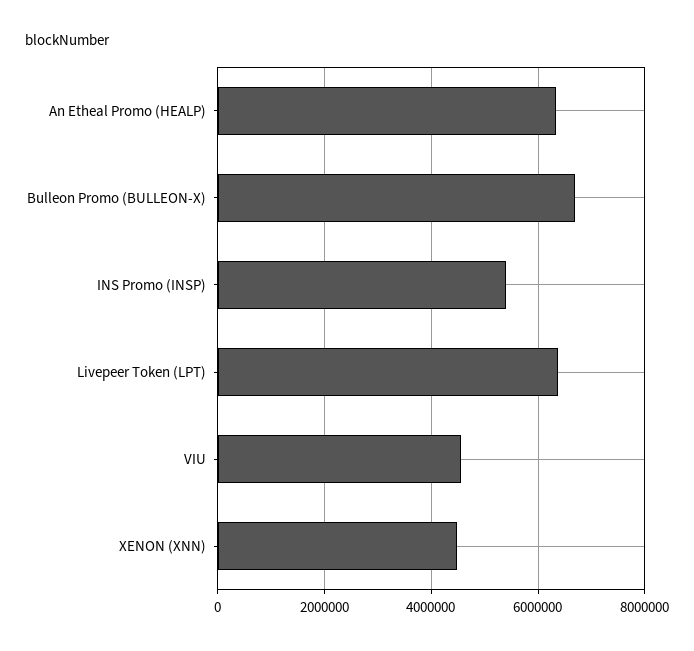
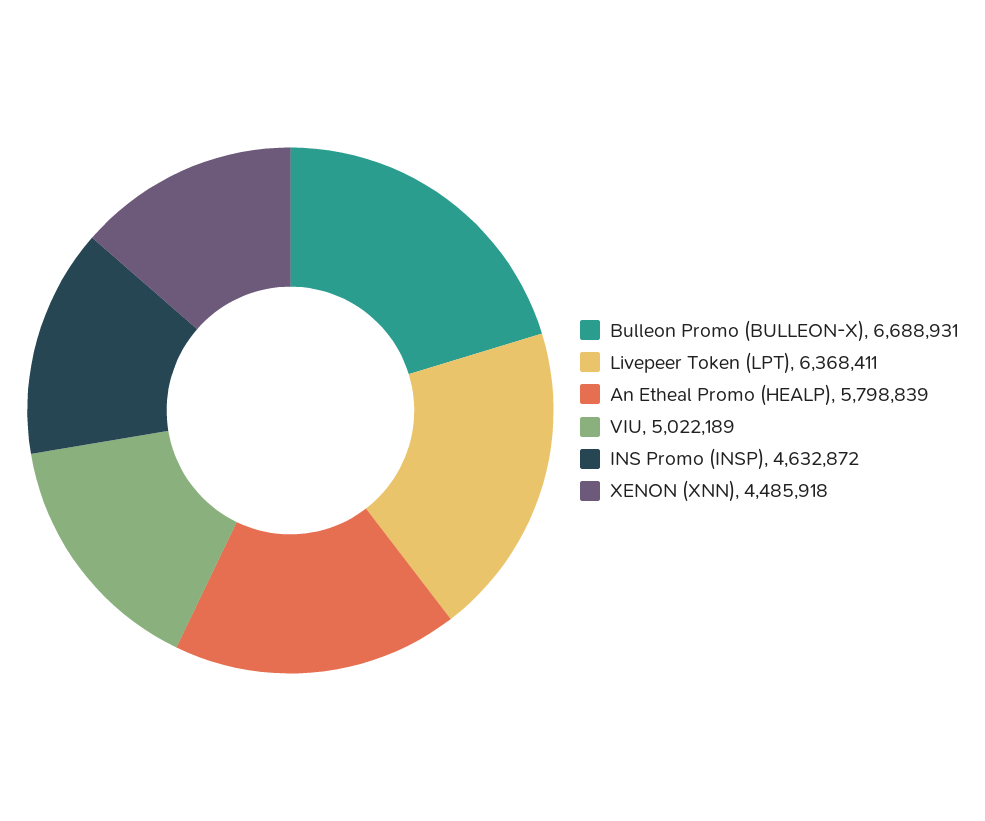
  {
-   "An Etheal Promo (HEALP)": 6400000,
+   "An Etheal Promo (HEALP)": 5798839,
    "Bulleon Promo (BULLEON-X)": 6688931,
-   "INS Promo (INSP)": 5400000,
+   "INS Promo (INSP)": 4632872,
    "Livepeer Token (LPT)": 6368411,
-   "VIU": 4600000,
+   "VIU": 5022189,
    "XENON (XNN)": 4485918
  }

